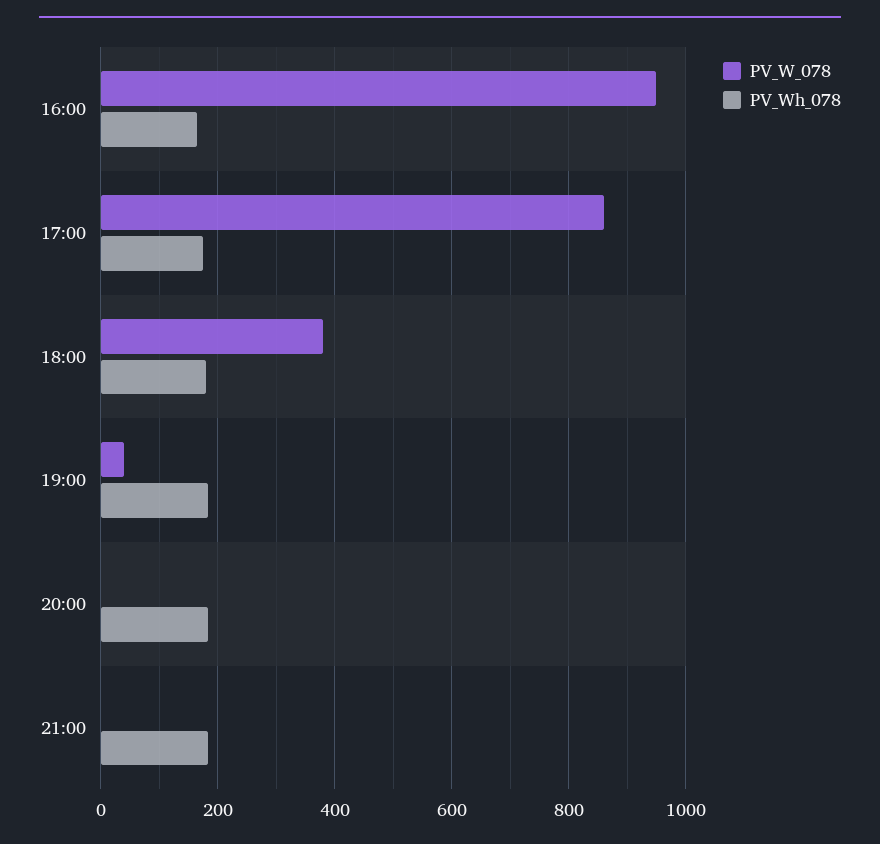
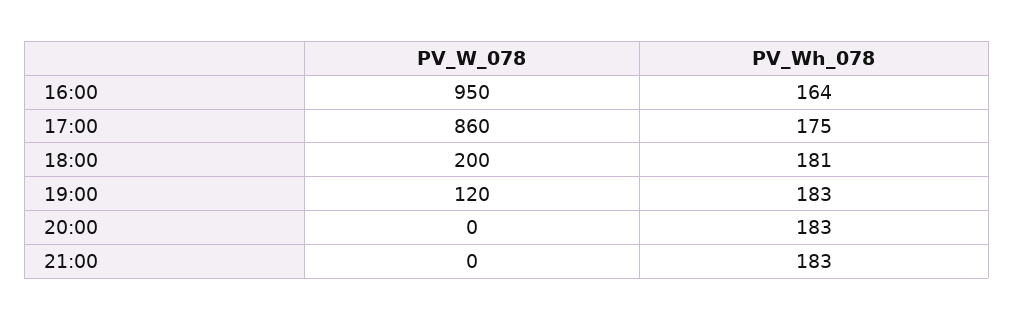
  {
    "PV_W_078": {
      "16:00": 950,
      "17:00": 860,
-     "18:00": 380,
+     "18:00": 200,
-     "19:00": 40,
+     "19:00": 120,
      "20:00": 0,
      "21:00": 0
    },
    "PV_Wh_078": {
      "16:00": 164,
      "17:00": 175,
      "18:00": 181,
      "19:00": 183,
      "20:00": 183,
      "21:00": 183
    }
  }

